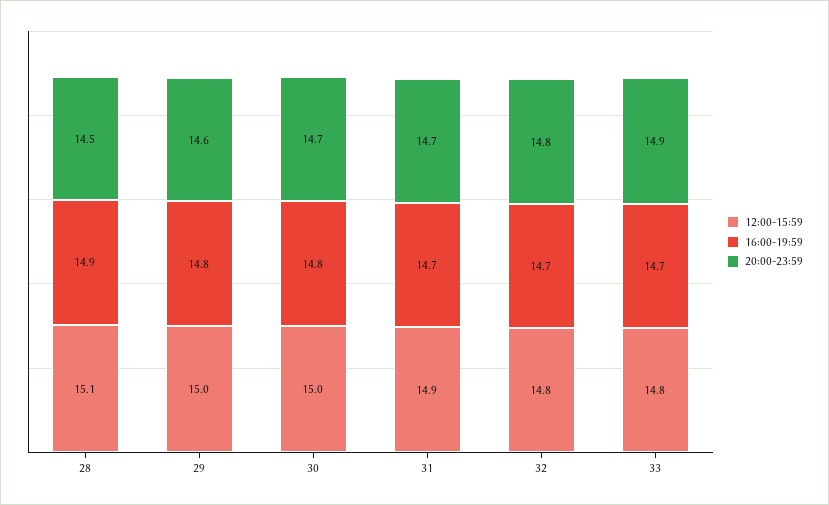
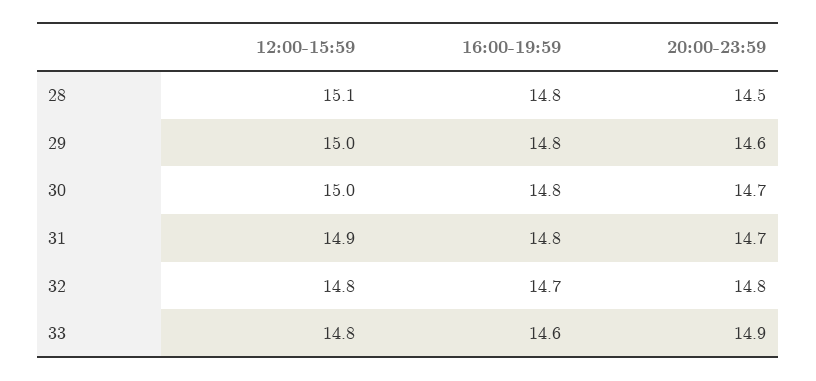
  {
    "12:00-15:59": {
      "28": 15.1,
      "29": 15,
      "30": 15,
      "31": 14.9,
      "32": 14.8,
      "33": 14.8
    },
    "16:00-19:59": {
-     "28": 14.9,
+     "28": 14.8,
      "29": 14.8,
      "30": 14.8,
-     "31": 14.7,
+     "31": 14.8,
      "32": 14.7,
-     "33": 14.7
+     "33": 14.6
    },
    "20:00-23:59": {
      "28": 14.5,
      "29": 14.6,
      "30": 14.7,
      "31": 14.7,
      "32": 14.8,
      "33": 14.9
    }
  }

